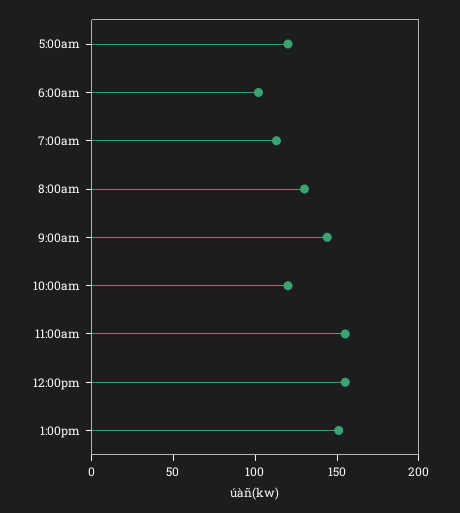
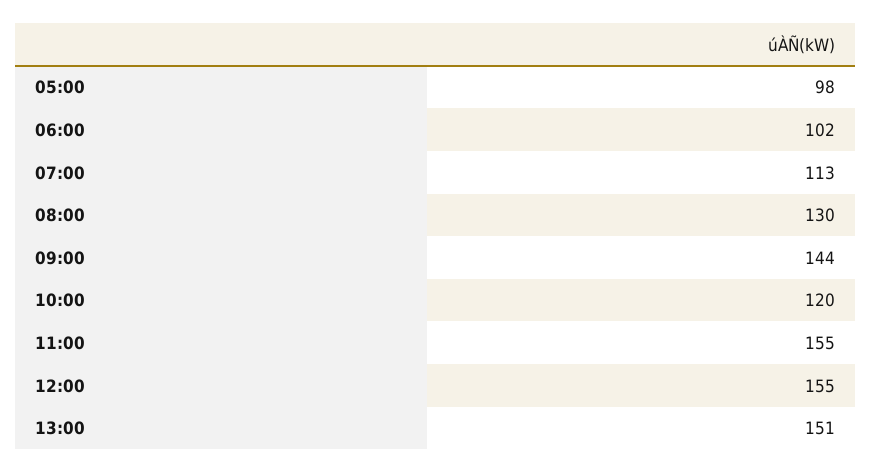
  {
-   "5:00am": 120,
+   "5:00am": 98,
    "6:00am": 102,
    "7:00am": 113,
    "8:00am": 130,
    "9:00am": 144,
    "10:00am": 120,
    "11:00am": 155,
    "12:00pm": 155,
    "1:00pm": 151
  }

